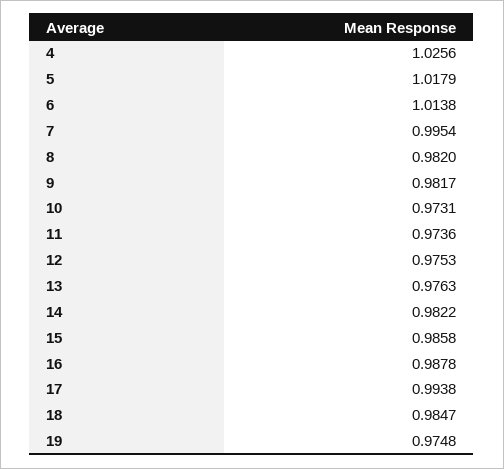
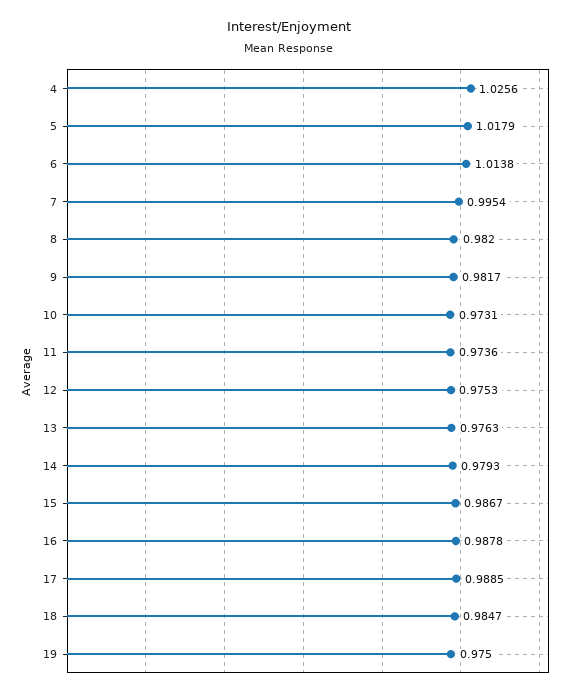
  {
    "4": 1.0256,
    "5": 1.0179,
    "6": 1.0138,
    "7": 0.9954,
    "8": 0.982,
    "9": 0.9817,
    "10": 0.9731,
    "11": 0.9736,
    "12": 0.9753,
    "13": 0.9763,
-   "14": 0.9822,
+   "14": 0.9793,
-   "15": 0.9858,
+   "15": 0.9867,
    "16": 0.9878,
-   "17": 0.9938,
+   "17": 0.9885,
    "18": 0.9847,
-   "19": 0.9748
+   "19": 0.975
  }

